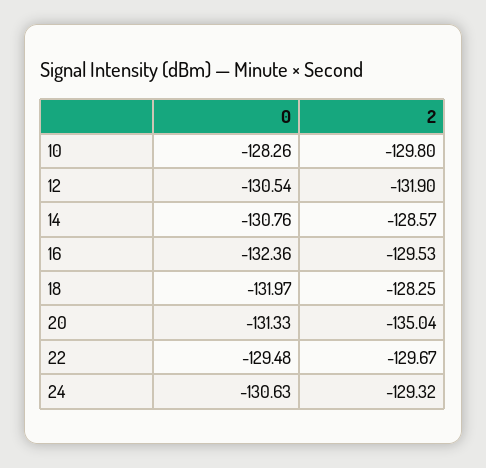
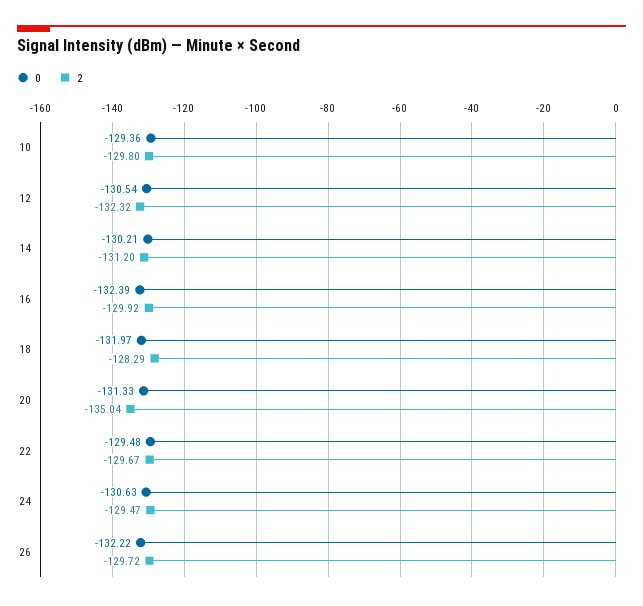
  {
    "0": {
-     "10": -128.26,
+     "10": -129.36,
      "12": -130.54,
-     "14": -130.76,
+     "14": -130.21,
-     "16": -132.36,
+     "16": -132.39,
      "18": -131.97,
      "20": -131.33,
      "22": -129.48,
-     "24": -130.63
+     "24": -130.63,
+     "26": -132.22
    },
    "2": {
      "10": -129.8,
-     "12": -131.9,
+     "12": -132.32,
-     "14": -128.57,
+     "14": -131.2,
-     "16": -129.53,
+     "16": -129.92,
-     "18": -128.25,
+     "18": -128.29,
      "20": -135.04,
      "22": -129.67,
-     "24": -129.32
+     "24": -129.47,
+     "26": -129.72
    }
  }

